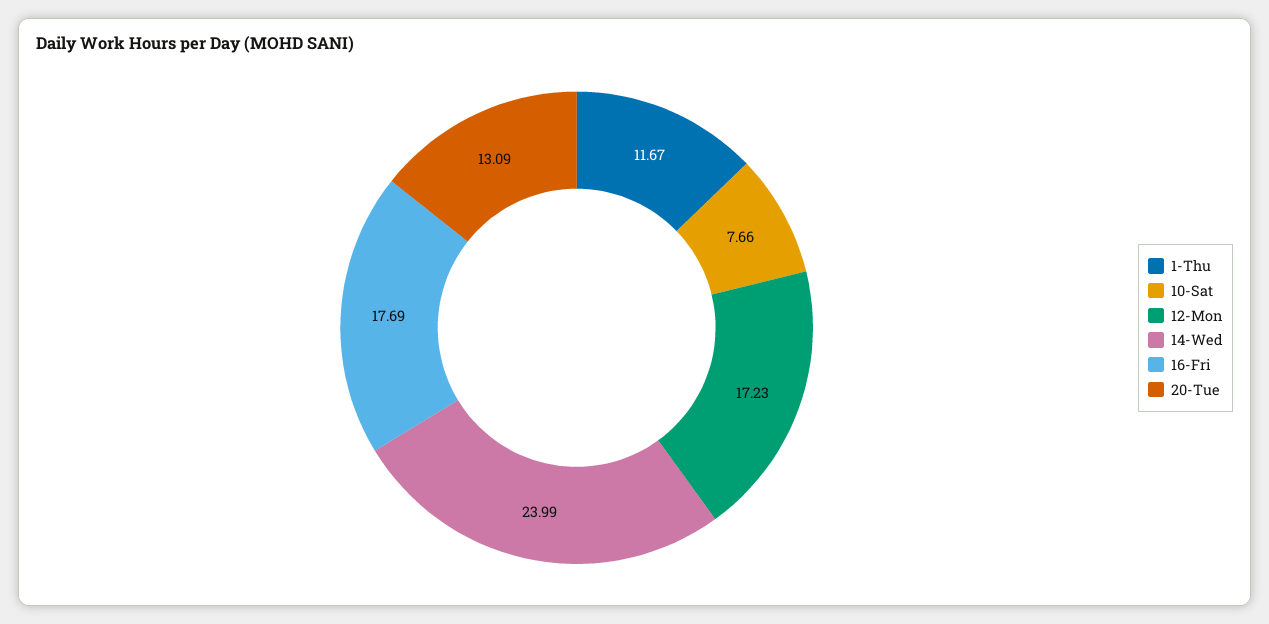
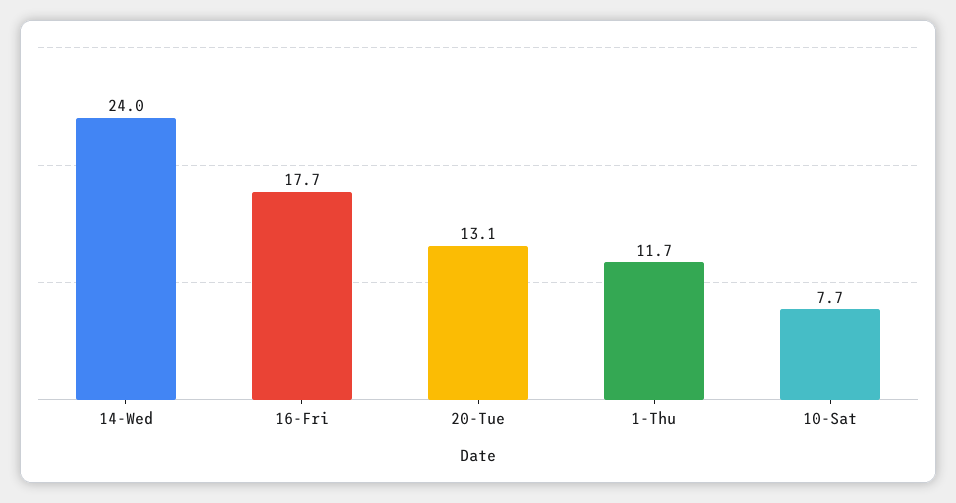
  {
    "1-Thu": 11.67,
    "10-Sat": 7.66,
-   "12-Mon": 17.23,
    "14-Wed": 23.99,
    "16-Fri": 17.69,
    "20-Tue": 13.09
  }

